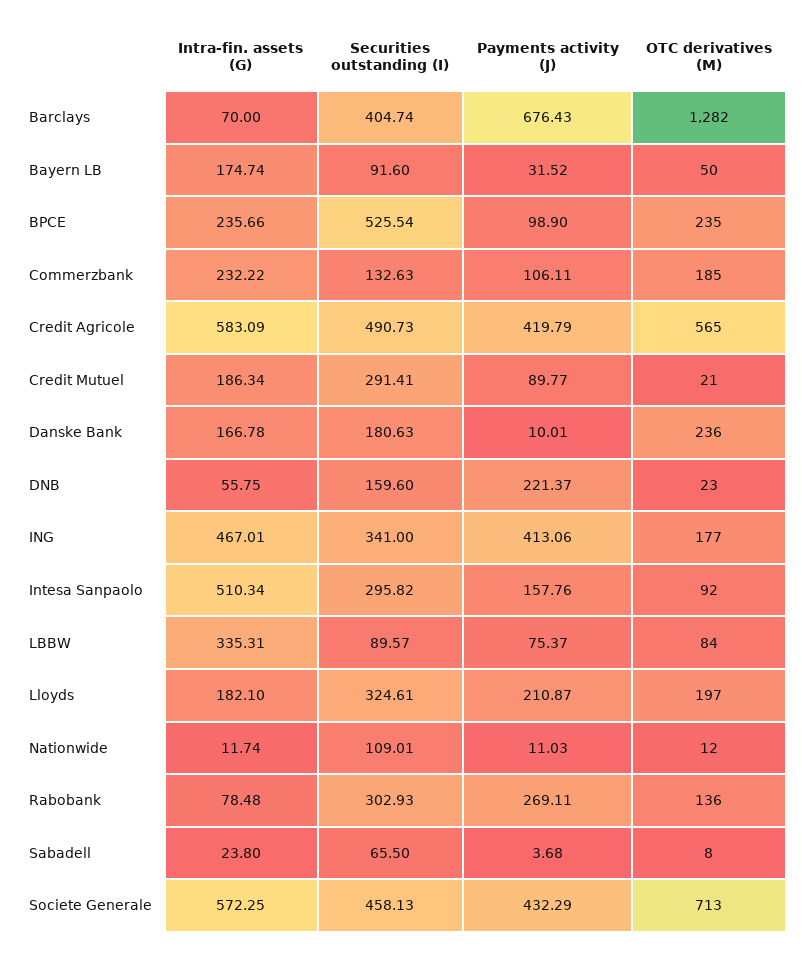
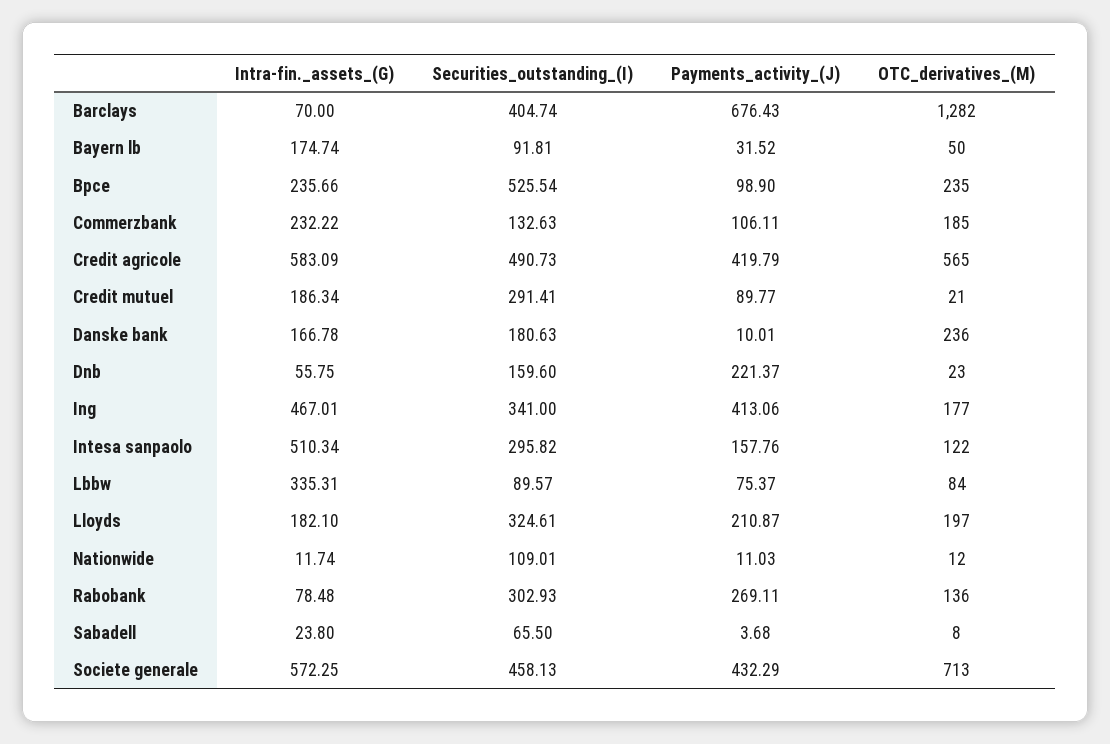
  {
    "Intra-fin. assets (G)": {
      "Barclays": 70,
      "Bayern LB": 174.74,
      "BPCE": 235.66,
      "Commerzbank": 232.22,
      "Credit Agricole": 583.09,
      "Credit Mutuel": 186.34,
      "Danske Bank": 166.78,
      "DNB": 55.75,
      "ING": 467.01,
      "Intesa Sanpaolo": 510.34,
      "LBBW": 335.31,
      "Lloyds": 182.1,
      "Nationwide": 11.74,
      "Rabobank": 78.48,
      "Sabadell": 23.8,
      "Societe Generale": 572.25
    },
    "Securities outstanding (I)": {
      "Barclays": 404.74,
-     "Bayern LB": 91.6,
+     "Bayern LB": 91.81,
      "BPCE": 525.54,
      "Commerzbank": 132.63,
      "Credit Agricole": 490.73,
      "Credit Mutuel": 291.41,
      "Danske Bank": 180.63,
      "DNB": 159.6,
      "ING": 341,
      "Intesa Sanpaolo": 295.82,
      "LBBW": 89.57,
      "Lloyds": 324.61,
      "Nationwide": 109.01,
      "Rabobank": 302.93,
      "Sabadell": 65.5,
      "Societe Generale": 458.13
    },
    "Payments activity (J)": {
      "Barclays": 676.43,
      "Bayern LB": 31.52,
      "BPCE": 98.9,
      "Commerzbank": 106.11,
      "Credit Agricole": 419.79,
      "Credit Mutuel": 89.77,
      "Danske Bank": 10.01,
      "DNB": 221.37,
      "ING": 413.06,
      "Intesa Sanpaolo": 157.76,
      "LBBW": 75.37,
      "Lloyds": 210.87,
      "Nationwide": 11.03,
      "Rabobank": 269.11,
      "Sabadell": 3.68,
      "Societe Generale": 432.29
    },
    "OTC derivatives (M)": {
      "Barclays": 1282,
      "Bayern LB": 50,
      "BPCE": 235,
      "Commerzbank": 185,
      "Credit Agricole": 565,
      "Credit Mutuel": 21,
      "Danske Bank": 236,
      "DNB": 23,
      "ING": 177,
-     "Intesa Sanpaolo": 92,
+     "Intesa Sanpaolo": 122,
      "LBBW": 84,
      "Lloyds": 197,
      "Nationwide": 12,
      "Rabobank": 136,
      "Sabadell": 8,
      "Societe Generale": 713
    }
  }

